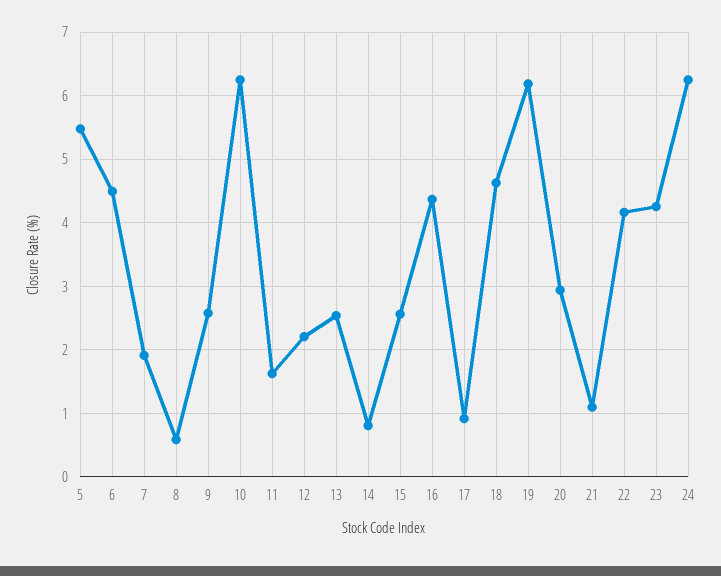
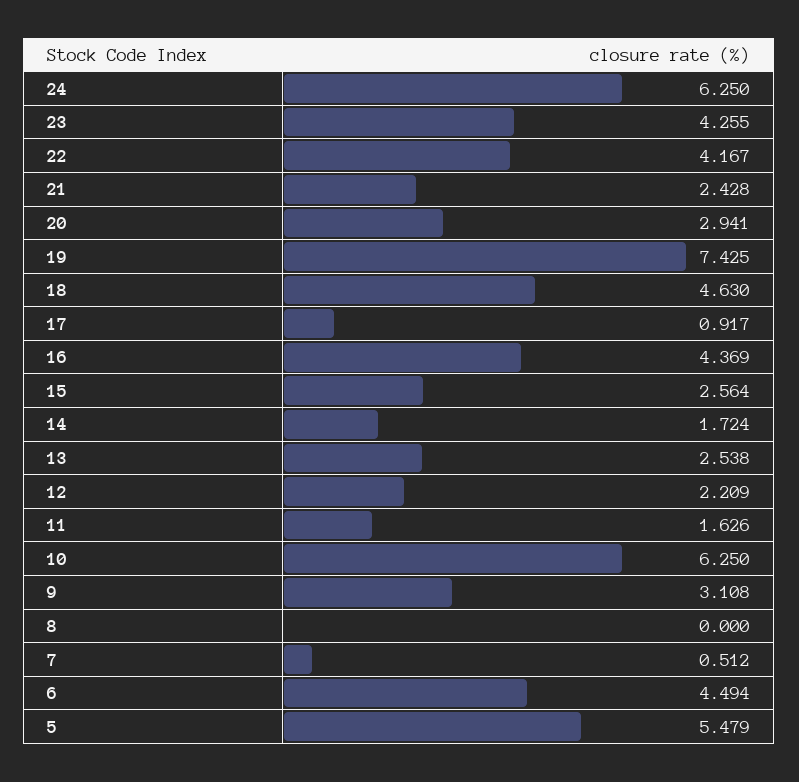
  {
    "5": 5.479,
    "6": 4.494,
-   "7": 1.9,
+   "7": 0.512,
-   "8": 0.6,
+   "8": 0,
-   "9": 2.6,
+   "9": 3.108,
    "10": 6.25,
    "11": 1.626,
    "12": 2.209,
    "13": 2.538,
-   "14": 0.8,
+   "14": 1.724,
    "15": 2.564,
    "16": 4.369,
    "17": 0.917,
    "18": 4.63,
-   "19": 6.2,
+   "19": 7.425,
    "20": 2.941,
-   "21": 1.1,
+   "21": 2.428,
    "22": 4.167,
    "23": 4.255,
    "24": 6.25
  }

